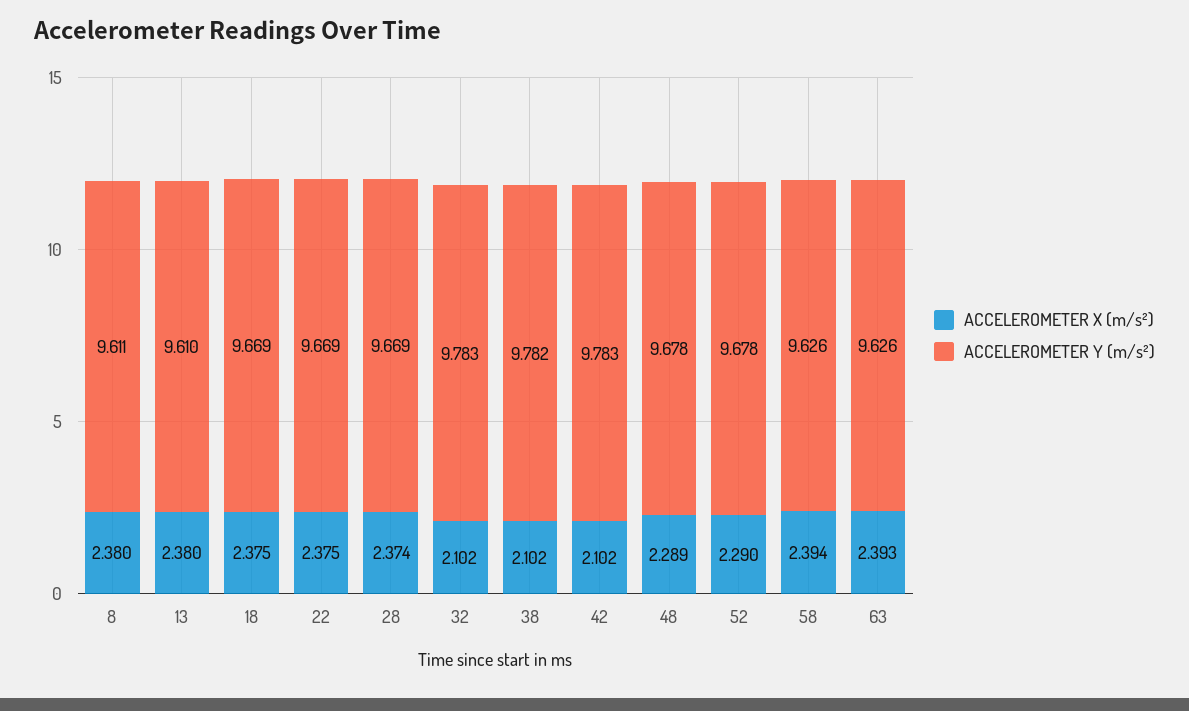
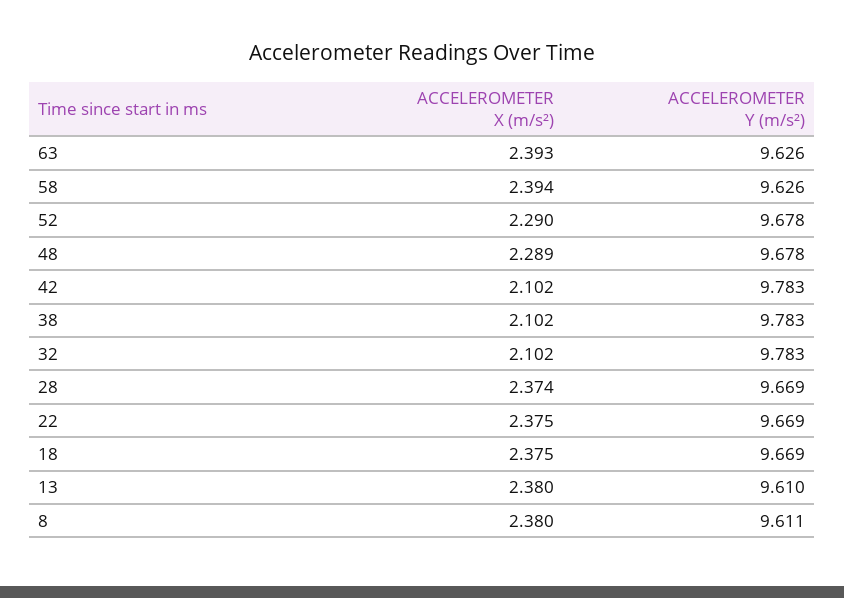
  {
    "ACCELEROMETER X (m/s²)": {
      "8": 2.38,
      "13": 2.38,
      "18": 2.375,
      "22": 2.375,
      "28": 2.374,
      "32": 2.102,
      "38": 2.102,
      "42": 2.102,
      "48": 2.289,
      "52": 2.29,
      "58": 2.394,
      "63": 2.393
    },
    "ACCELEROMETER Y (m/s²)": {
      "8": 9.611,
      "13": 9.61,
      "18": 9.669,
      "22": 9.669,
      "28": 9.669,
      "32": 9.783,
-     "38": 9.782,
+     "38": 9.783,
      "42": 9.783,
      "48": 9.678,
      "52": 9.678,
      "58": 9.626,
      "63": 9.626
    }
  }

